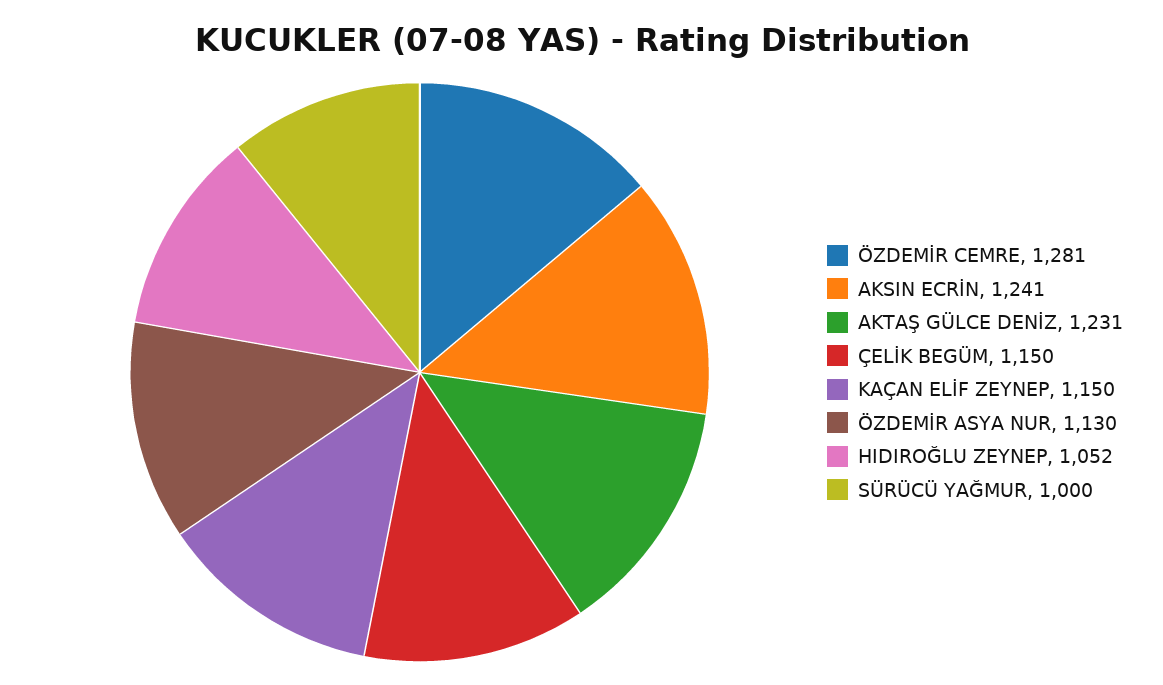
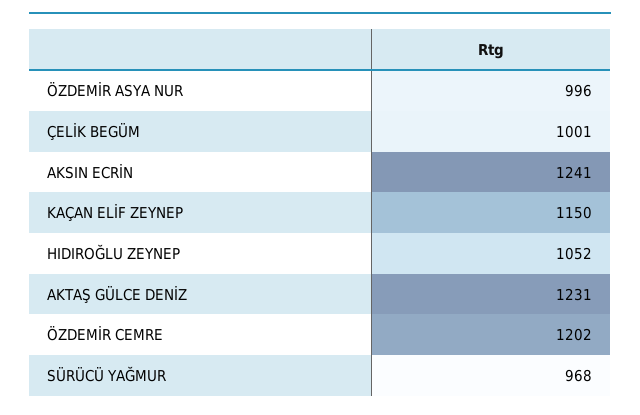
  {
-   "ÖZDEMİR CEMRE": 1281,
+   "ÖZDEMİR CEMRE": 1202,
    "AKSIN ECRİN": 1241,
    "AKTAŞ GÜLCE DENİZ": 1231,
-   "ÇELİK BEGÜM": 1150,
+   "ÇELİK BEGÜM": 1001,
    "KAÇAN ELİF ZEYNEP": 1150,
-   "ÖZDEMİR ASYA NUR": 1130,
+   "ÖZDEMİR ASYA NUR": 996,
    "HIDIROĞLU ZEYNEP": 1052,
-   "SÜRÜCÜ YAĞMUR": 1000
+   "SÜRÜCÜ YAĞMUR": 968
  }

